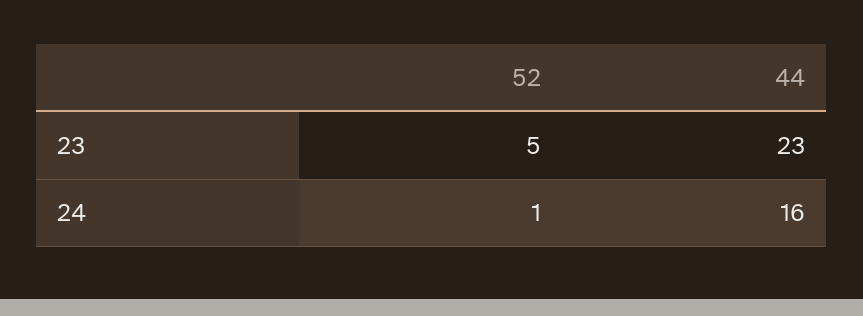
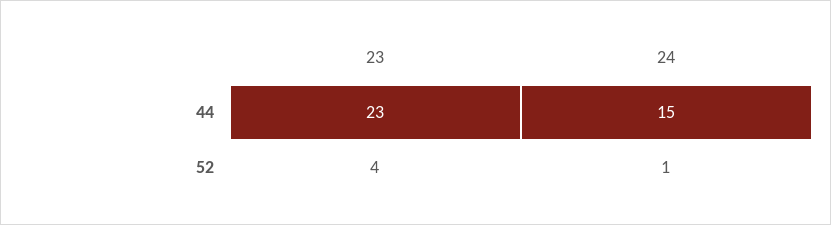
  {
    "52": {
-     "23": 5,
+     "23": 4,
      "24": 1
    },
    "44": {
      "23": 23,
-     "24": 16
+     "24": 15
    }
  }

